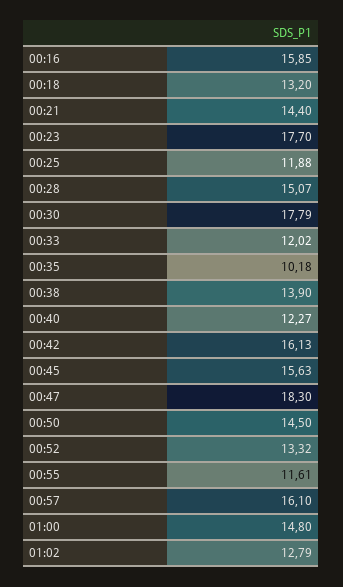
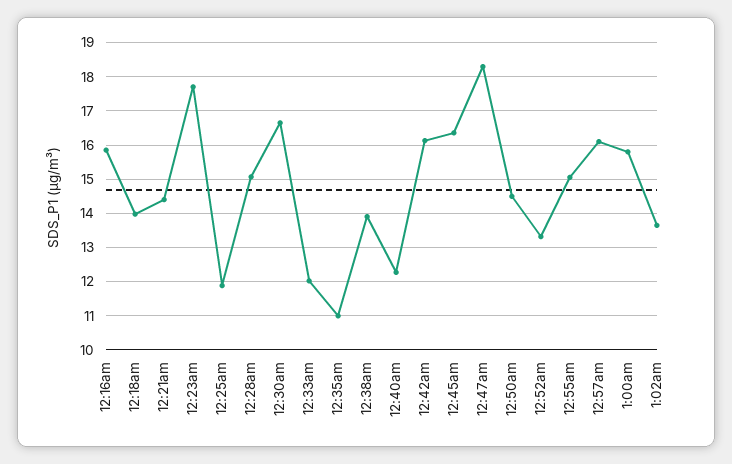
  {
    "00:16": 15.85,
-   "00:18": 13.2,
+   "00:18": 14,
    "00:21": 14.4,
    "00:23": 17.7,
    "00:25": 11.88,
    "00:28": 15.07,
-   "00:30": 17.79,
+   "00:30": 16.6,
    "00:33": 12.02,
-   "00:35": 10.18,
+   "00:35": 11,
    "00:38": 13.9,
    "00:40": 12.27,
    "00:42": 16.13,
-   "00:45": 15.63,
+   "00:45": 16.4,
    "00:47": 18.3,
    "00:50": 14.5,
    "00:52": 13.32,
-   "00:55": 11.61,
+   "00:55": 15,
    "00:57": 16.1,
-   "01:00": 14.8,
+   "01:00": 15.8,
-   "01:02": 12.79
+   "01:02": 13.6
  }

